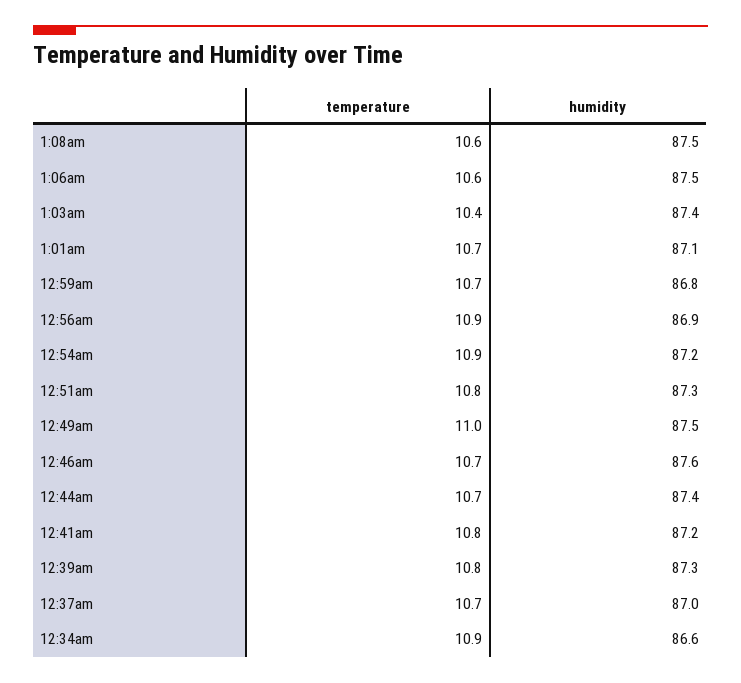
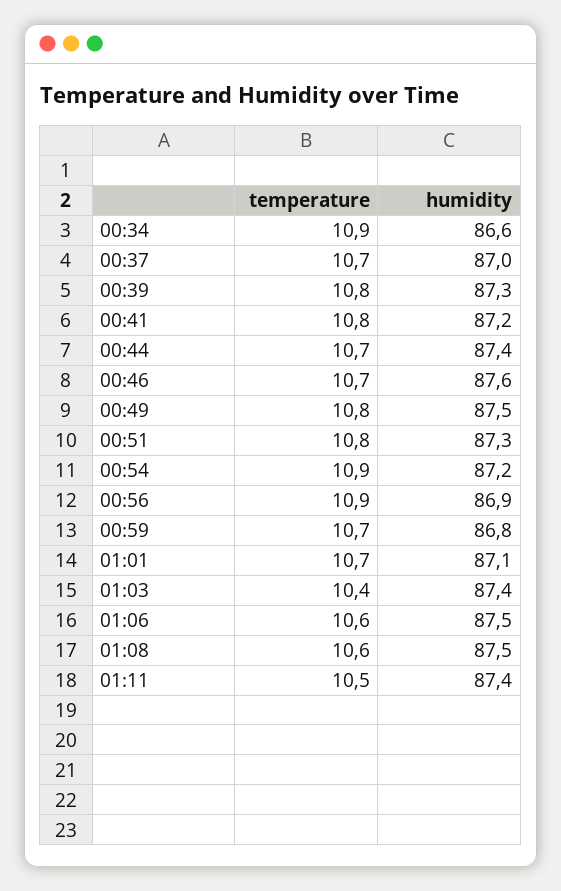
  {
    "temperature": {
      "1:08am": 10.6,
      "1:06am": 10.6,
      "1:03am": 10.4,
      "1:01am": 10.7,
      "12:59am": 10.7,
      "12:56am": 10.9,
      "12:54am": 10.9,
      "12:51am": 10.8,
-     "12:49am": 11,
+     "12:49am": 10.8,
      "12:46am": 10.7,
      "12:44am": 10.7,
      "12:41am": 10.8,
      "12:39am": 10.8,
      "12:37am": 10.7,
-     "12:34am": 10.9
+     "12:34am": 10.9,
+     "01:11": 10.5
    },
    "humidity": {
      "1:08am": 87.5,
      "1:06am": 87.5,
      "1:03am": 87.4,
      "1:01am": 87.1,
      "12:59am": 86.8,
      "12:56am": 86.9,
      "12:54am": 87.2,
      "12:51am": 87.3,
      "12:49am": 87.5,
      "12:46am": 87.6,
      "12:44am": 87.4,
      "12:41am": 87.2,
      "12:39am": 87.3,
      "12:37am": 87,
-     "12:34am": 86.6
+     "12:34am": 86.6,
+     "01:11": 87.4
    }
  }

